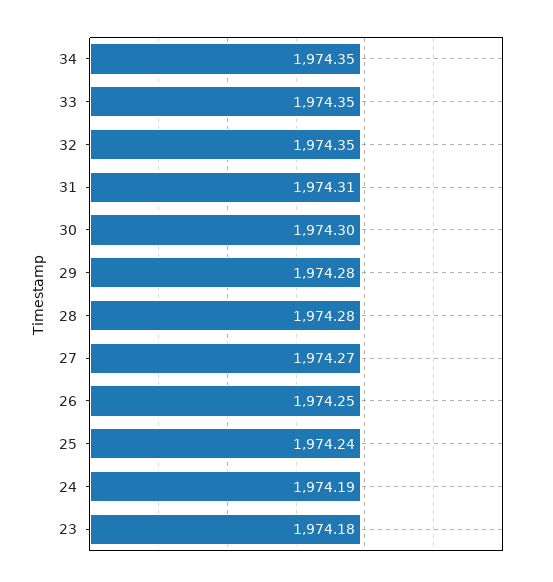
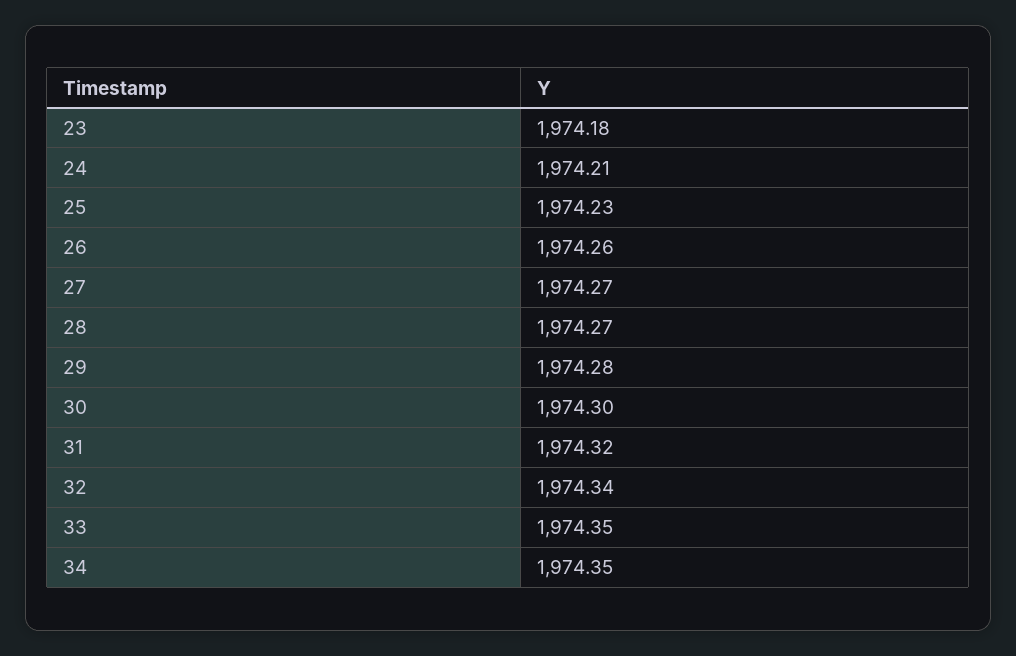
  {
    "34": 1974.35,
    "33": 1974.35,
-   "32": 1974.35,
+   "32": 1974.34,
-   "31": 1974.31,
+   "31": 1974.32,
    "30": 1974.3,
    "29": 1974.28,
-   "28": 1974.28,
+   "28": 1974.27,
    "27": 1974.27,
-   "26": 1974.25,
+   "26": 1974.26,
-   "25": 1974.24,
+   "25": 1974.23,
-   "24": 1974.19,
+   "24": 1974.21,
    "23": 1974.18
  }

